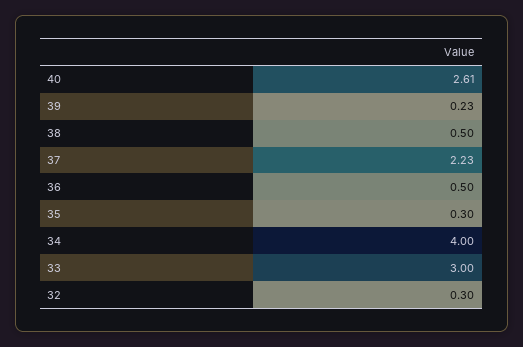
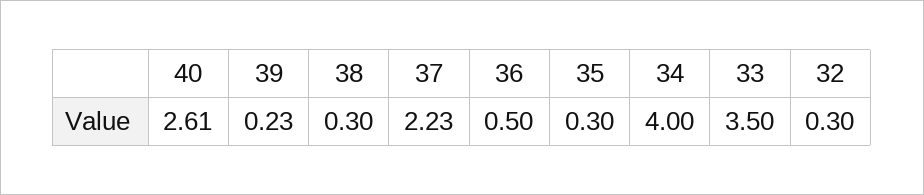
  {
    "40": 2.61,
    "39": 0.23,
-   "38": 0.5,
+   "38": 0.3,
    "37": 2.23,
    "36": 0.5,
    "35": 0.3,
    "34": 4,
-   "33": 3,
+   "33": 3.5,
    "32": 0.3
  }

